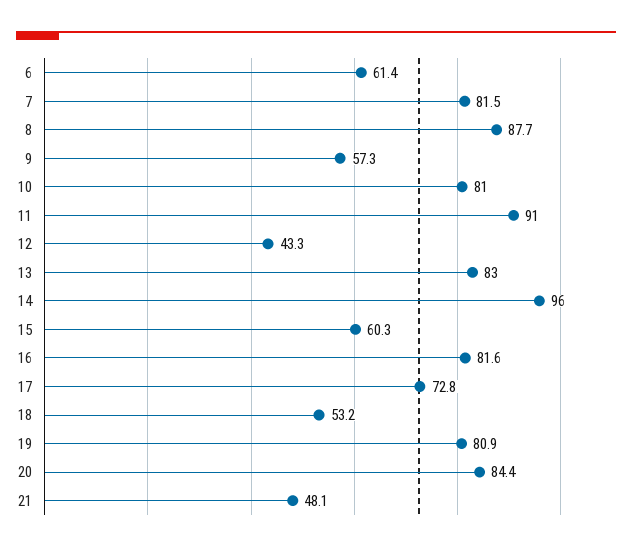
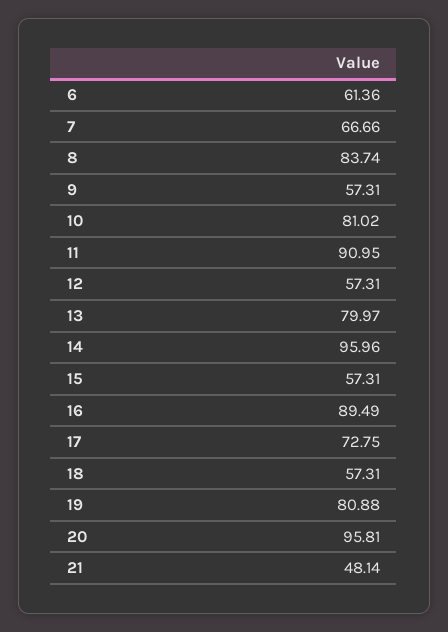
  {
    "6": 61.36,
-   "7": 81.5,
+   "7": 66.66,
-   "8": 87.7,
+   "8": 83.74,
    "9": 57.31,
    "10": 81.02,
    "11": 90.95,
-   "12": 43.3,
+   "12": 57.31,
-   "13": 83,
+   "13": 79.97,
    "14": 95.96,
-   "15": 60.3,
+   "15": 57.31,
-   "16": 81.6,
+   "16": 89.49,
    "17": 72.75,
-   "18": 53.2,
+   "18": 57.31,
    "19": 80.88,
-   "20": 84.4,
+   "20": 95.81,
    "21": 48.14
  }

